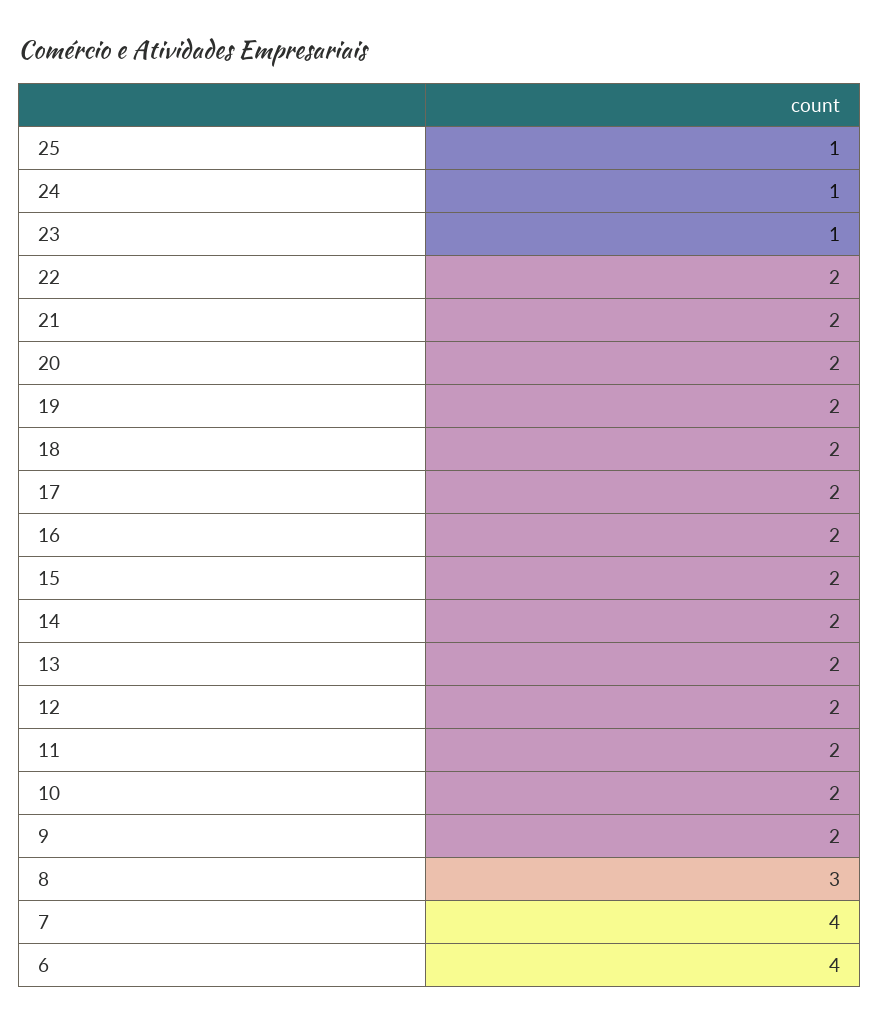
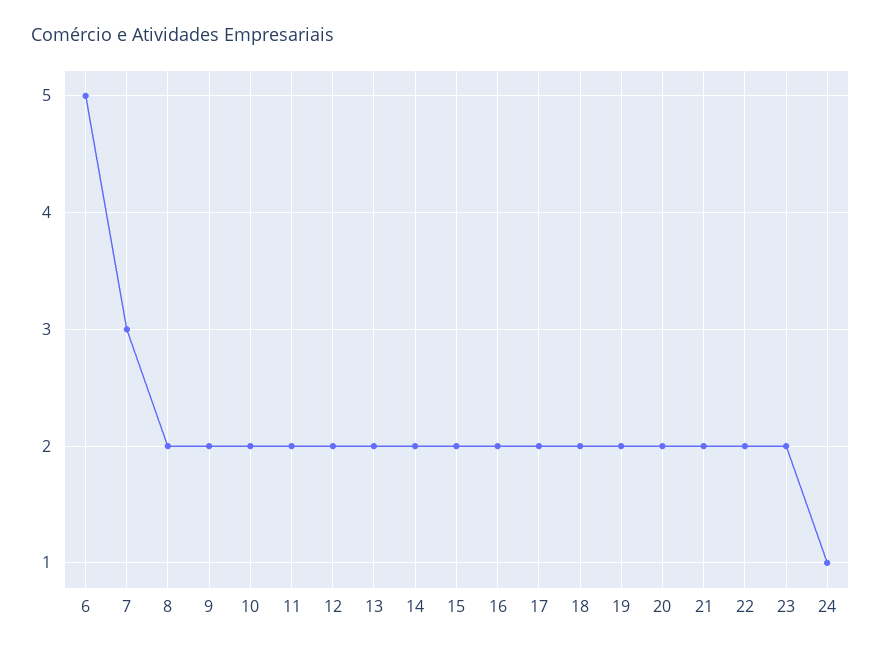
  {
-   "25": 1,
    "24": 1,
-   "23": 1,
+   "23": 2,
    "22": 2,
    "21": 2,
    "20": 2,
    "19": 2,
    "18": 2,
    "17": 2,
    "16": 2,
    "15": 2,
    "14": 2,
    "13": 2,
    "12": 2,
    "11": 2,
    "10": 2,
    "9": 2,
-   "8": 3,
+   "8": 2,
-   "7": 4,
+   "7": 3,
-   "6": 4
+   "6": 5
  }

